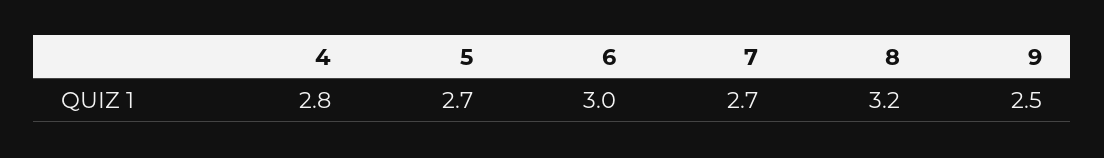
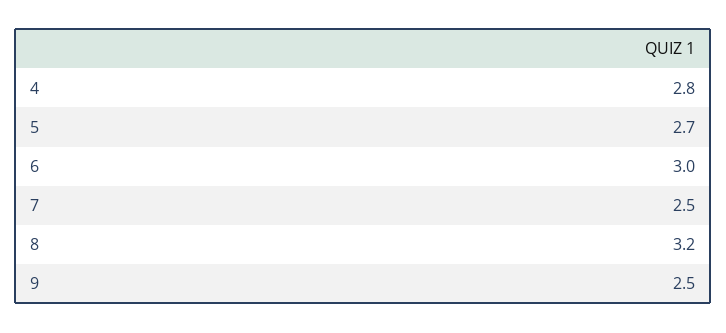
  {
    "4": 2.8,
    "5": 2.7,
    "6": 3,
-   "7": 2.7,
+   "7": 2.5,
    "8": 3.2,
    "9": 2.5
  }

